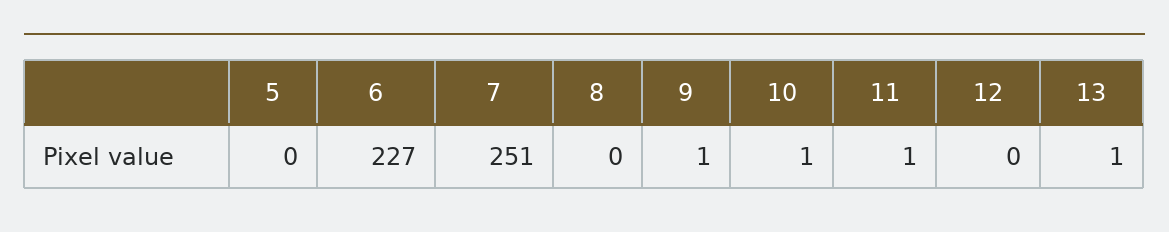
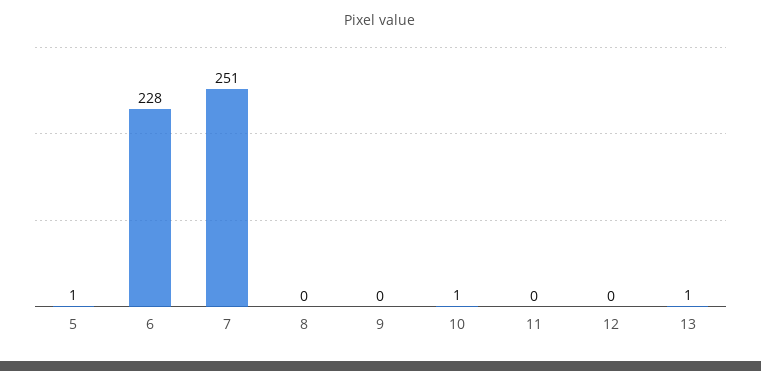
  {
-   "5": 0,
+   "5": 1,
-   "6": 227,
+   "6": 228,
    "7": 251,
    "8": 0,
-   "9": 1,
+   "9": 0,
    "10": 1,
-   "11": 1,
+   "11": 0,
    "12": 0,
    "13": 1
  }

